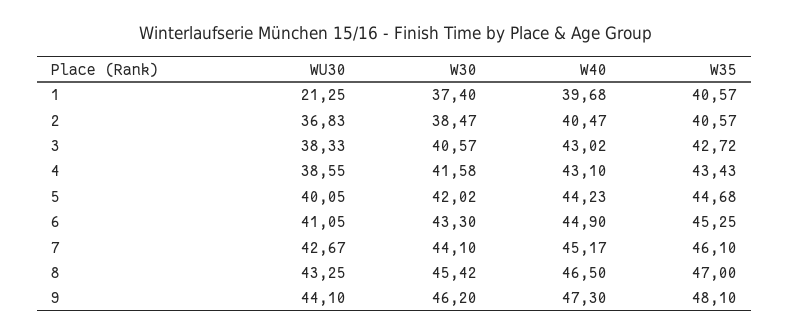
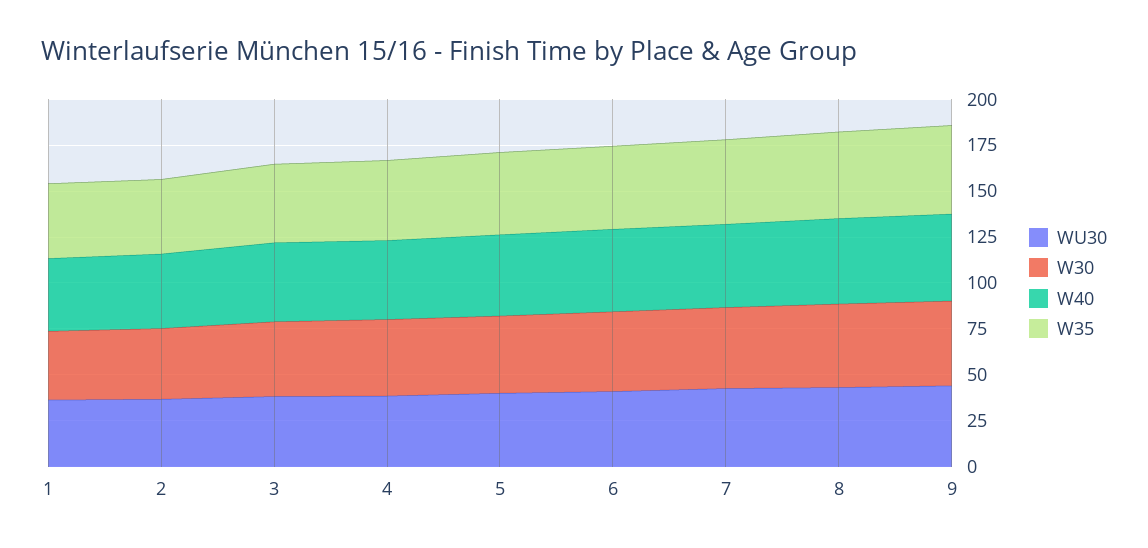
  {
    "WU30": {
-     "1": 21.25,
+     "1": 35,
      "2": 36.83,
      "3": 38.33,
      "4": 38.55,
      "5": 40.05,
      "6": 41.05,
      "7": 42.67,
      "8": 43.25,
      "9": 44.1
    },
    "W30": {
      "1": 37.4,
      "2": 38.47,
      "3": 40.57,
      "4": 41.58,
      "5": 42.02,
      "6": 43.3,
      "7": 44.1,
      "8": 45.42,
      "9": 46.2
    },
    "W40": {
      "1": 39.68,
      "2": 40.47,
      "3": 43.02,
      "4": 43.1,
      "5": 44.23,
      "6": 44.9,
      "7": 45.17,
      "8": 46.5,
      "9": 47.3
    },
    "W35": {
      "1": 40.57,
      "2": 40.57,
      "3": 42.72,
      "4": 43.43,
      "5": 44.68,
      "6": 45.25,
      "7": 46.1,
      "8": 47,
      "9": 48.1
    }
  }

